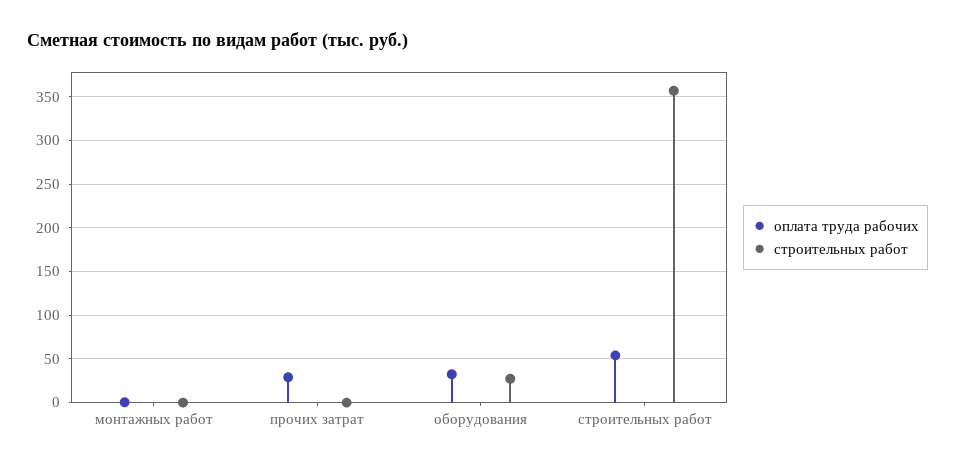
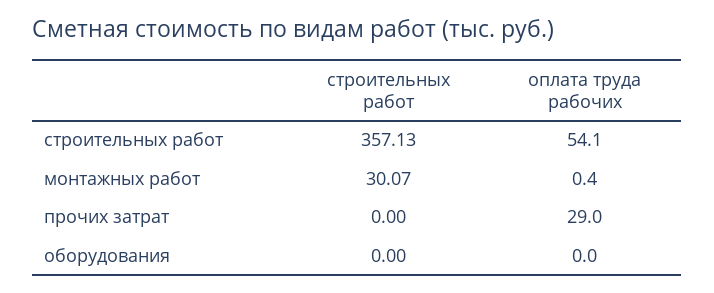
  {
    "оплата труда рабочих": {
      "монтажных работ": 0.4,
      "прочих затрат": 29,
-     "оборудования": 30,
+     "оборудования": 0,
      "строительных работ": 54.1
    },
    "строительных работ": {
-     "монтажных работ": 0,
+     "монтажных работ": 30.07,
      "прочих затрат": 0,
-     "оборудования": 30,
+     "оборудования": 0,
      "строительных работ": 357.13
    }
  }

